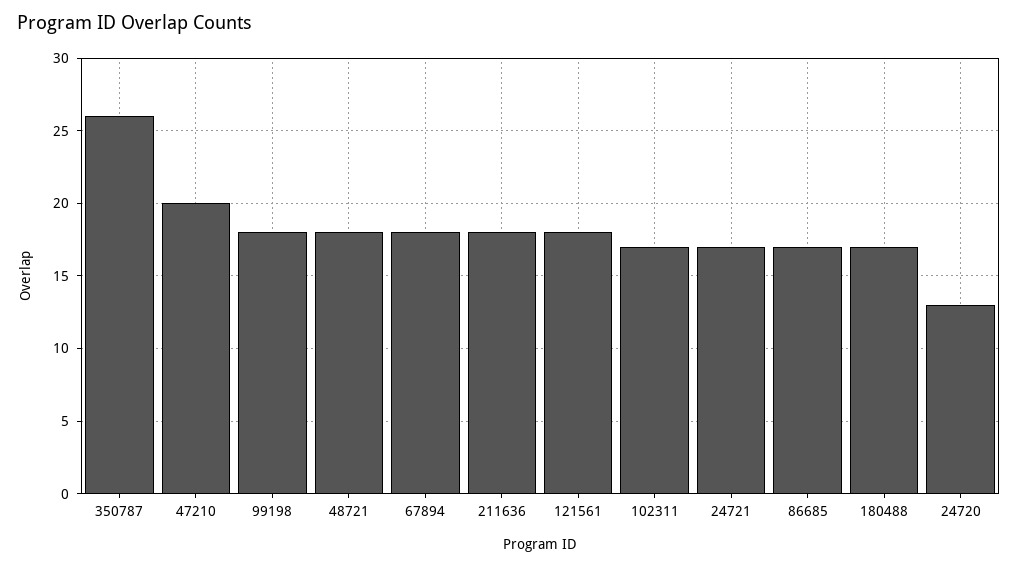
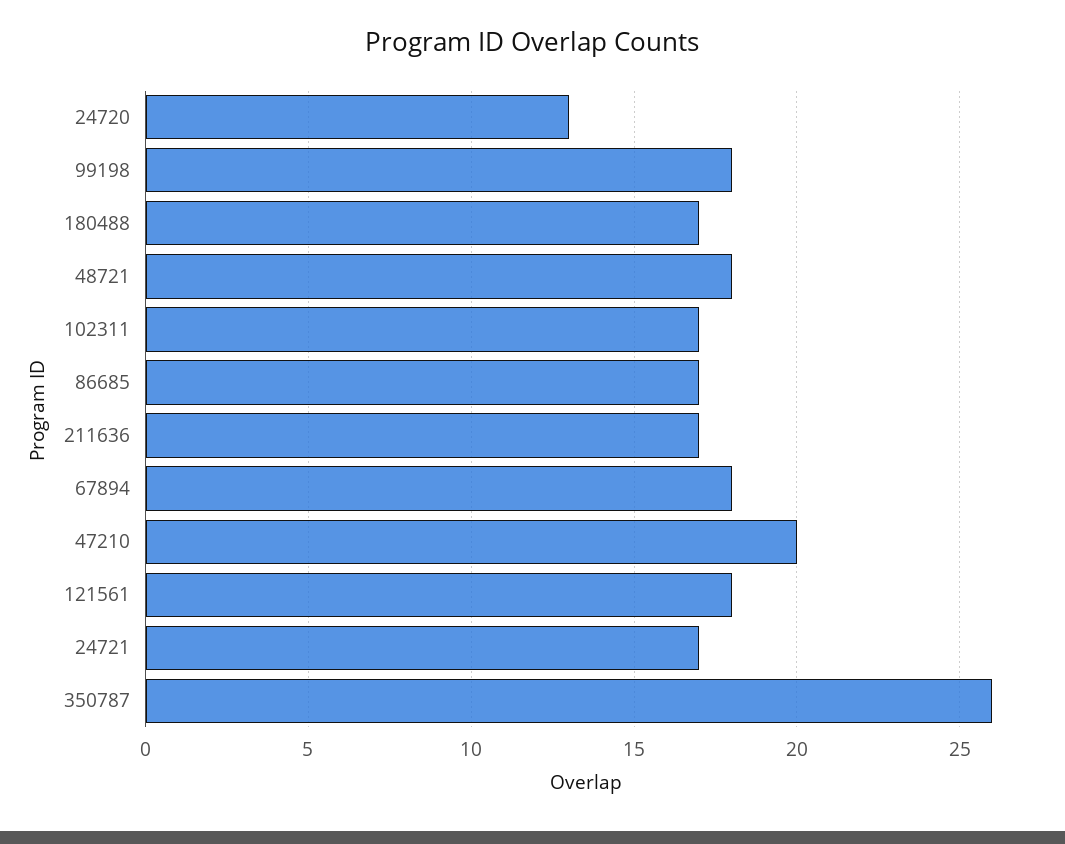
  {
    "350787": 26,
    "47210": 20,
    "99198": 18,
    "48721": 18,
    "67894": 18,
-   "211636": 18,
+   "211636": 17,
    "121561": 18,
    "102311": 17,
    "24721": 17,
    "86685": 17,
    "180488": 17,
    "24720": 13
  }

